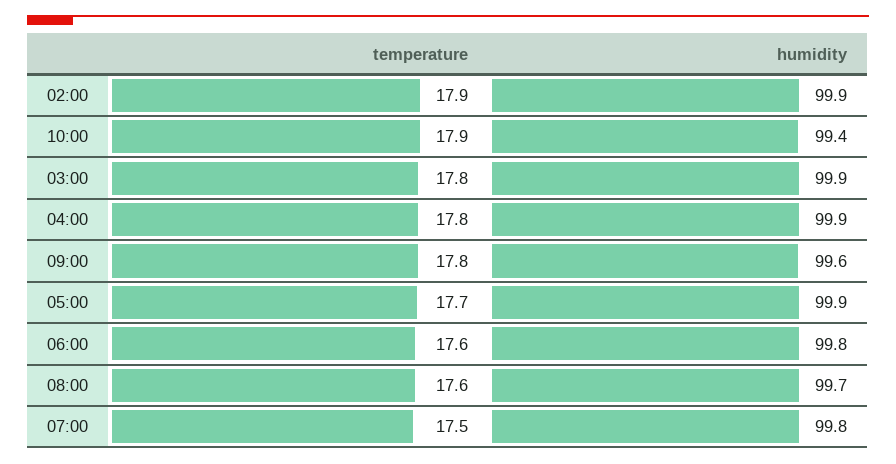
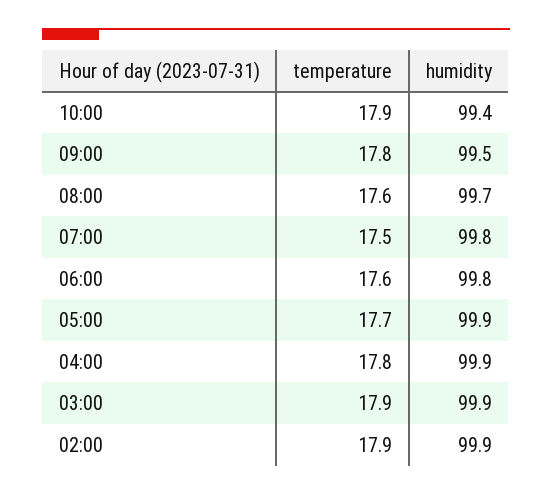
  {
    "temperature": {
      "02:00": 17.9,
      "10:00": 17.9,
-     "03:00": 17.8,
+     "03:00": 17.9,
      "04:00": 17.8,
      "09:00": 17.8,
      "05:00": 17.7,
      "06:00": 17.6,
      "08:00": 17.6,
      "07:00": 17.5
    },
    "humidity": {
      "02:00": 99.9,
      "10:00": 99.4,
      "03:00": 99.9,
      "04:00": 99.9,
-     "09:00": 99.6,
+     "09:00": 99.5,
      "05:00": 99.9,
      "06:00": 99.8,
      "08:00": 99.7,
      "07:00": 99.8
    }
  }

